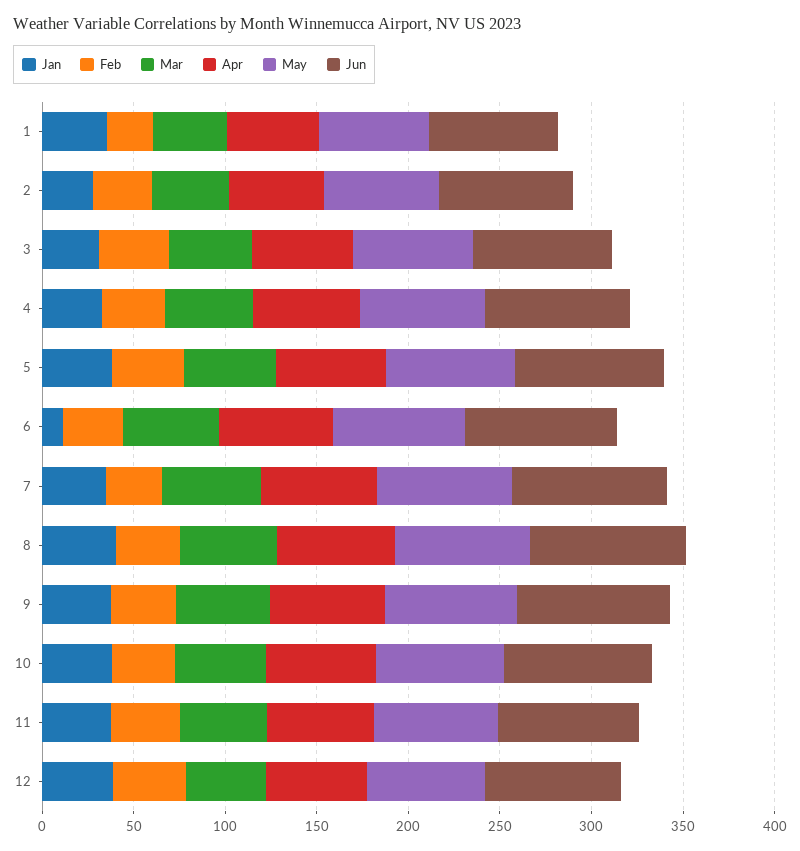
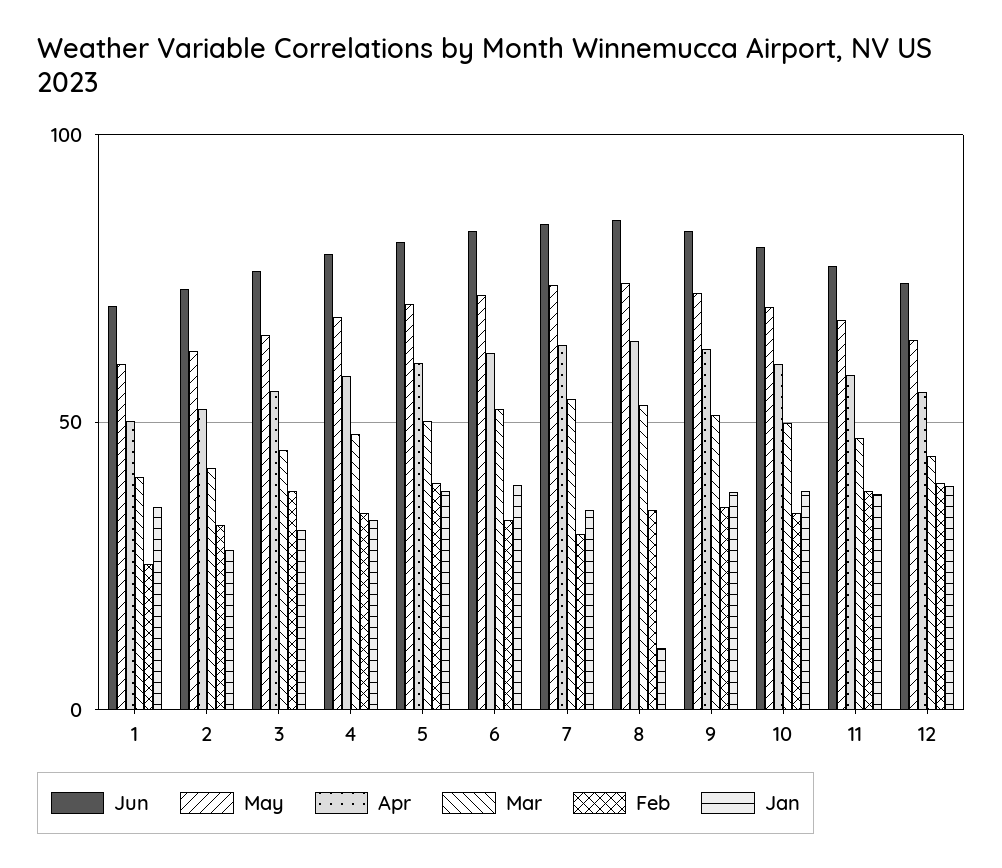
  {
    "Jan": {
      "1": 35,
      "2": 30,
      "3": 30,
      "4": 35,
      "5": 40,
-     "6": 10,
+     "6": 40,
      "7": 35,
-     "8": 40,
+     "8": 10,
      "9": 40,
      "10": 40,
      "11": 40,
      "12": 40
    },
    "Feb": {
      "1": 25,
      "2": 30,
      "3": 40,
      "4": 35,
      "5": 40,
      "6": 35,
      "7": 30,
      "8": 35,
      "9": 35,
      "10": 35,
      "11": 40,
      "12": 40
    },
    "Mar": {
      "1": 40,
      "2": 40,
      "3": 45,
      "4": 50,
      "5": 50,
      "6": 50,
      "7": 55,
      "8": 55,
      "9": 50,
      "10": 50,
      "11": 45,
      "12": 45
    },
    "Apr": {
      "1": 50,
      "2": 50,
      "3": 55,
      "4": 60,
      "5": 60,
      "6": 60,
      "7": 65,
      "8": 65,
      "9": 65,
      "10": 60,
      "11": 60,
      "12": 55
    },
    "May": {
      "1": 60,
      "2": 60,
      "3": 65,
      "4": 70,
      "5": 70,
      "6": 70,
      "7": 75,
      "8": 75,
      "9": 75,
      "10": 70,
      "11": 70,
      "12": 65
    },
    "Jun": {
      "1": 70,
      "2": 75,
      "3": 75,
      "4": 80,
      "5": 80,
      "6": 85,
      "7": 85,
      "8": 85,
      "9": 85,
      "10": 80,
      "11": 75,
      "12": 75
    }
  }

